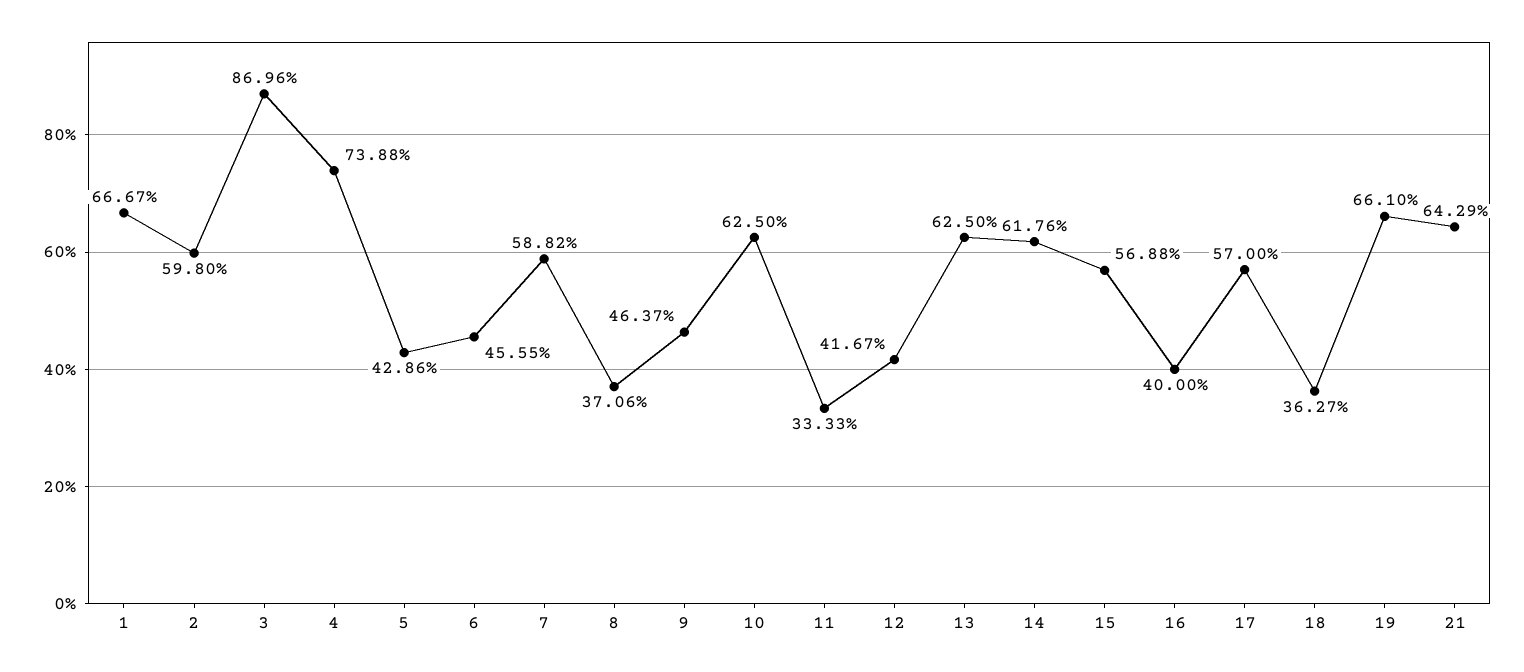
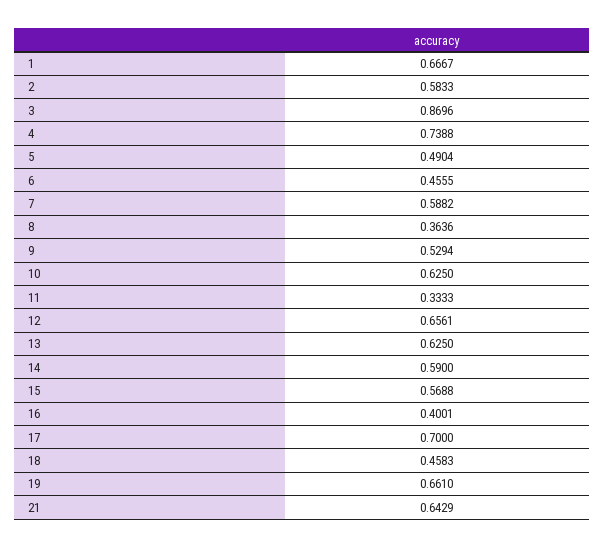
  {
    "1": 0.6667,
-   "2": 0.598,
+   "2": 0.5833,
    "3": 0.8696,
    "4": 0.7388,
-   "5": 0.4286,
+   "5": 0.4904,
    "6": 0.4555,
    "7": 0.5882,
-   "8": 0.3706,
+   "8": 0.3636,
-   "9": 0.4637,
+   "9": 0.5294,
    "10": 0.625,
    "11": 0.3333,
-   "12": 0.4167,
+   "12": 0.6561,
    "13": 0.625,
-   "14": 0.6176,
+   "14": 0.59,
    "15": 0.5688,
-   "16": 0.4,
+   "16": 0.4001,
-   "17": 0.57,
+   "17": 0.7,
-   "18": 0.3627,
+   "18": 0.4583,
    "19": 0.661,
    "21": 0.6429
  }

